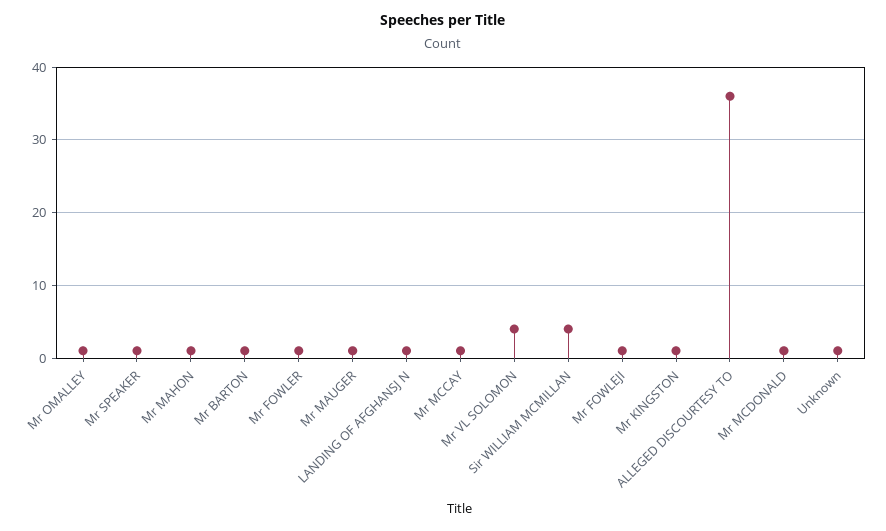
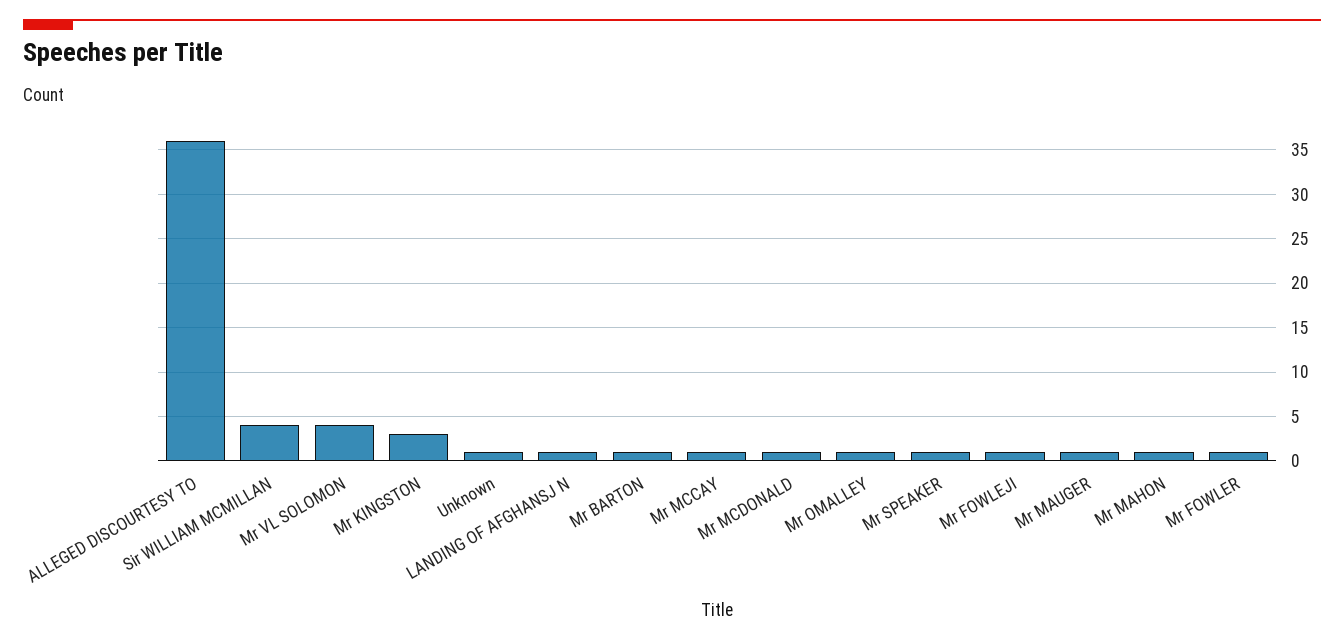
  {
    "Mr OMALLEY": 1,
    "Mr SPEAKER": 1,
    "Mr MAHON": 1,
    "Mr BARTON": 1,
    "Mr FOWLER": 1,
    "Mr MAUGER": 1,
    "LANDING OF AFGHANSJ N": 1,
    "Mr MCCAY": 1,
    "Mr VL SOLOMON": 4,
    "Sir WILLIAM MCMILLAN": 4,
    "Mr FOWLEJI": 1,
-   "Mr KINGSTON": 1,
+   "Mr KINGSTON": 3,
    "ALLEGED DISCOURTESY TO": 36,
    "Mr MCDONALD": 1,
    "Unknown": 1
  }

